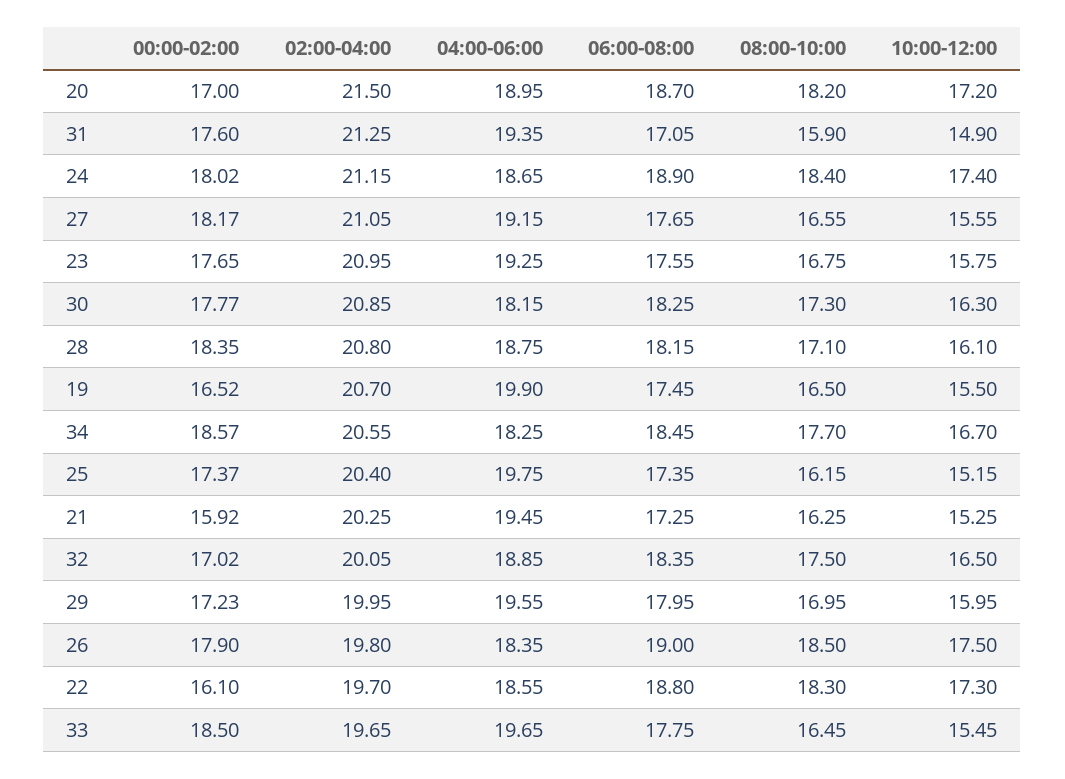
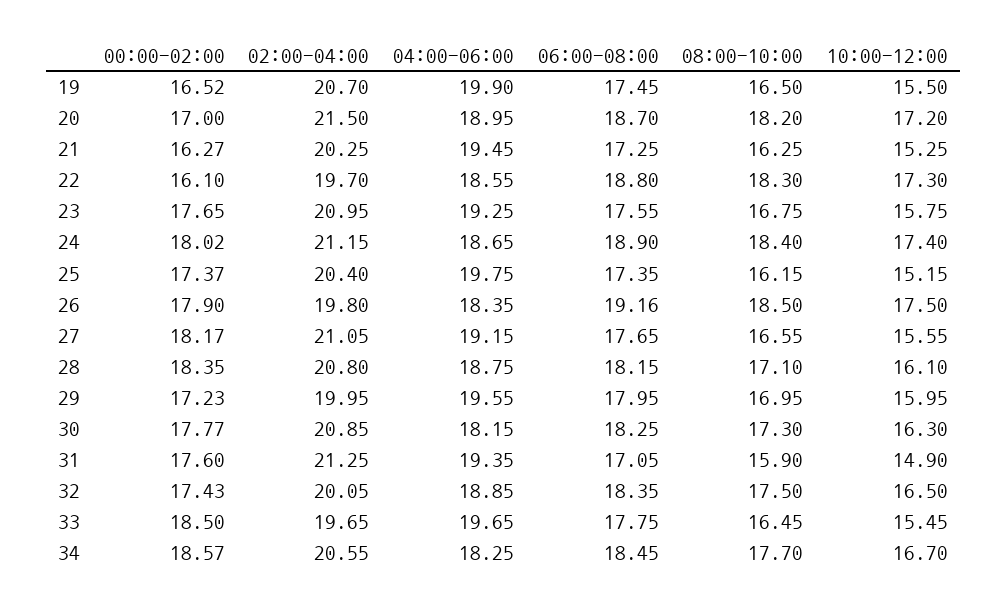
  {
    "00:00-02:00": {
      "20": 17,
      "31": 17.6,
      "24": 18.02,
      "27": 18.17,
      "23": 17.65,
      "30": 17.77,
      "28": 18.35,
      "19": 16.52,
      "34": 18.57,
      "25": 17.37,
-     "21": 15.92,
+     "21": 16.27,
-     "32": 17.02,
+     "32": 17.43,
      "29": 17.23,
      "26": 17.9,
      "22": 16.1,
      "33": 18.5
    },
    "02:00-04:00": {
      "20": 21.5,
      "31": 21.25,
      "24": 21.15,
      "27": 21.05,
      "23": 20.95,
      "30": 20.85,
      "28": 20.8,
      "19": 20.7,
      "34": 20.55,
      "25": 20.4,
      "21": 20.25,
      "32": 20.05,
      "29": 19.95,
      "26": 19.8,
      "22": 19.7,
      "33": 19.65
    },
    "04:00-06:00": {
      "20": 18.95,
      "31": 19.35,
      "24": 18.65,
      "27": 19.15,
      "23": 19.25,
      "30": 18.15,
      "28": 18.75,
      "19": 19.9,
      "34": 18.25,
      "25": 19.75,
      "21": 19.45,
      "32": 18.85,
      "29": 19.55,
      "26": 18.35,
      "22": 18.55,
      "33": 19.65
    },
    "06:00-08:00": {
      "20": 18.7,
      "31": 17.05,
      "24": 18.9,
      "27": 17.65,
      "23": 17.55,
      "30": 18.25,
      "28": 18.15,
      "19": 17.45,
      "34": 18.45,
      "25": 17.35,
      "21": 17.25,
      "32": 18.35,
      "29": 17.95,
-     "26": 19,
+     "26": 19.16,
      "22": 18.8,
      "33": 17.75
    },
    "08:00-10:00": {
      "20": 18.2,
      "31": 15.9,
      "24": 18.4,
      "27": 16.55,
      "23": 16.75,
      "30": 17.3,
      "28": 17.1,
      "19": 16.5,
      "34": 17.7,
      "25": 16.15,
      "21": 16.25,
      "32": 17.5,
      "29": 16.95,
      "26": 18.5,
      "22": 18.3,
      "33": 16.45
    },
    "10:00-12:00": {
      "20": 17.2,
      "31": 14.9,
      "24": 17.4,
      "27": 15.55,
      "23": 15.75,
      "30": 16.3,
      "28": 16.1,
      "19": 15.5,
      "34": 16.7,
      "25": 15.15,
      "21": 15.25,
      "32": 16.5,
      "29": 15.95,
      "26": 17.5,
      "22": 17.3,
      "33": 15.45
    }
  }

